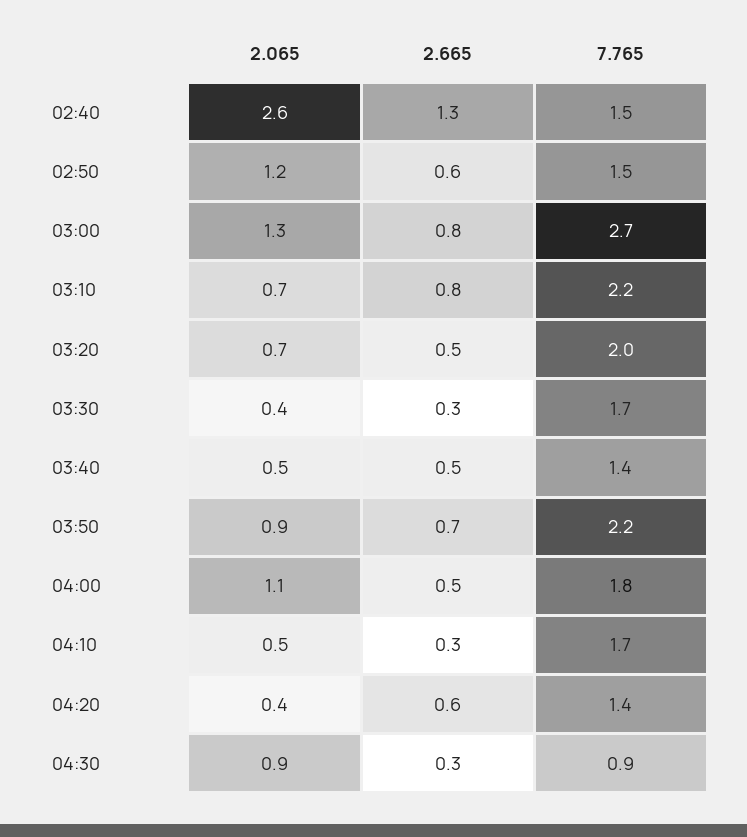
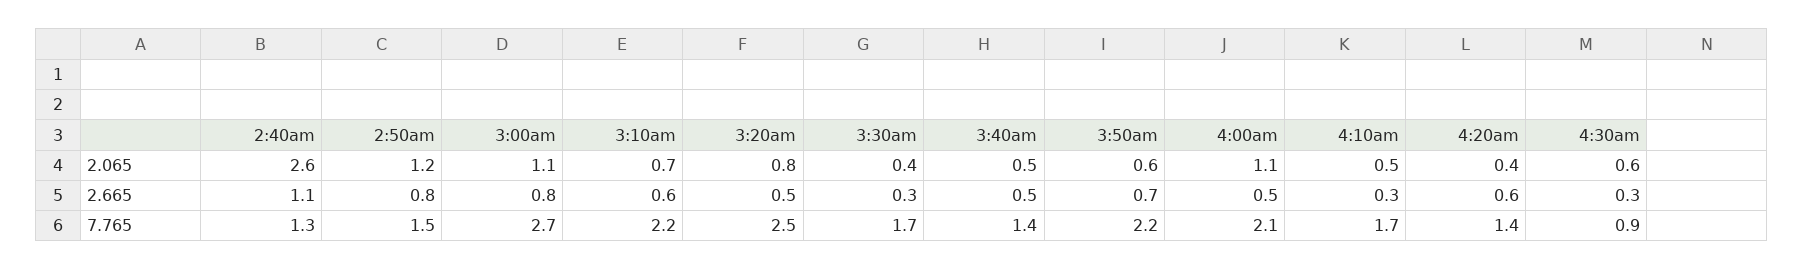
  {
    "2.065": {
      "02:40": 2.6,
      "02:50": 1.2,
-     "03:00": 1.3,
+     "03:00": 1.1,
      "03:10": 0.7,
-     "03:20": 0.7,
+     "03:20": 0.8,
      "03:30": 0.4,
      "03:40": 0.5,
-     "03:50": 0.9,
+     "03:50": 0.6,
      "04:00": 1.1,
      "04:10": 0.5,
      "04:20": 0.4,
-     "04:30": 0.9
+     "04:30": 0.6
    },
    "2.665": {
-     "02:40": 1.3,
+     "02:40": 1.1,
-     "02:50": 0.6,
+     "02:50": 0.8,
      "03:00": 0.8,
-     "03:10": 0.8,
+     "03:10": 0.6,
      "03:20": 0.5,
      "03:30": 0.3,
      "03:40": 0.5,
      "03:50": 0.7,
      "04:00": 0.5,
      "04:10": 0.3,
      "04:20": 0.6,
      "04:30": 0.3
    },
    "7.765": {
-     "02:40": 1.5,
+     "02:40": 1.3,
      "02:50": 1.5,
      "03:00": 2.7,
      "03:10": 2.2,
-     "03:20": 2,
+     "03:20": 2.5,
      "03:30": 1.7,
      "03:40": 1.4,
      "03:50": 2.2,
-     "04:00": 1.8,
+     "04:00": 2.1,
      "04:10": 1.7,
      "04:20": 1.4,
      "04:30": 0.9
    }
  }

